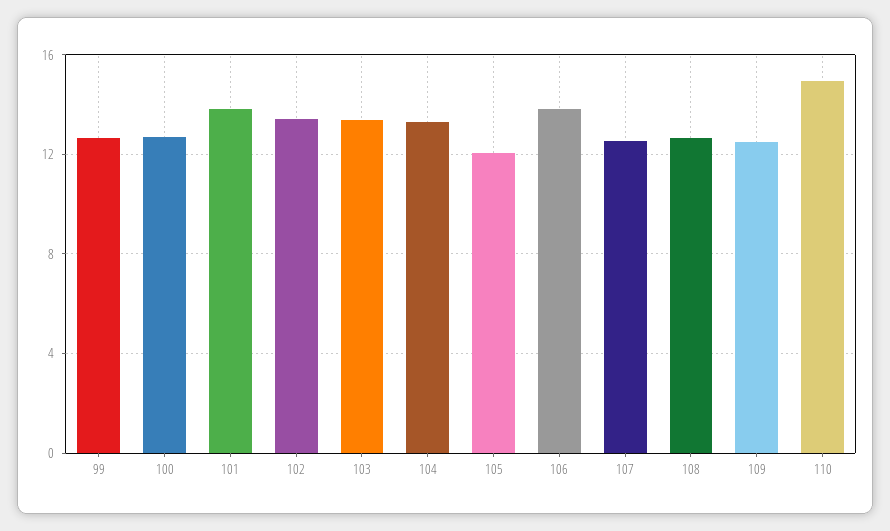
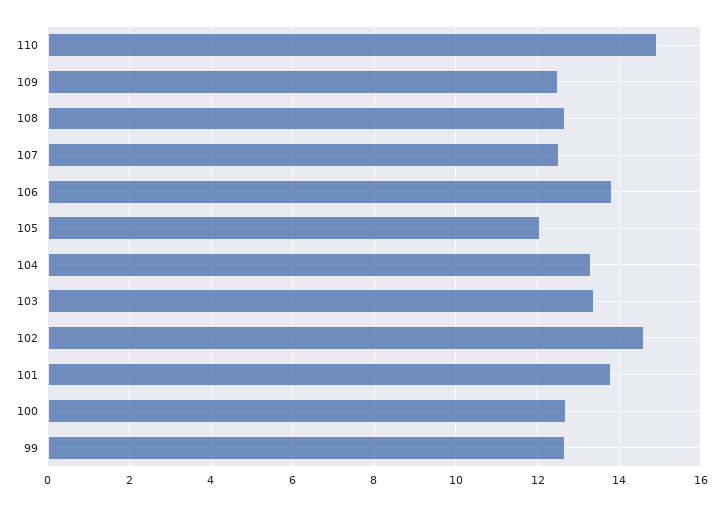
  {
    "99": 12.6,
    "100": 12.8,
    "101": 13.8,
-   "102": 13.5,
+   "102": 14.6,
    "103": 13.4,
    "104": 13.4,
    "105": 12,
    "106": 13.8,
    "107": 12.6,
    "108": 12.6,
    "109": 12.6,
    "110": 15
  }

